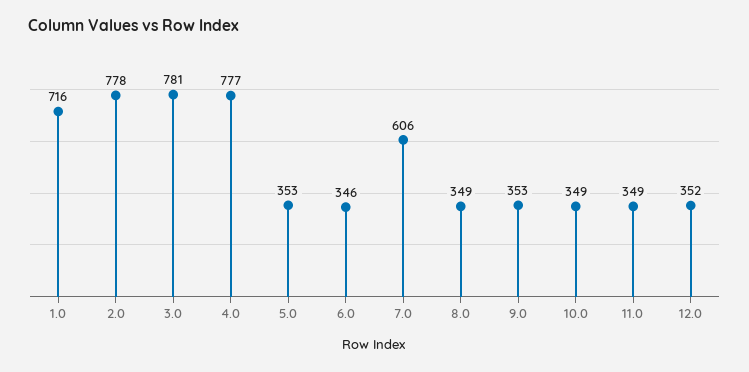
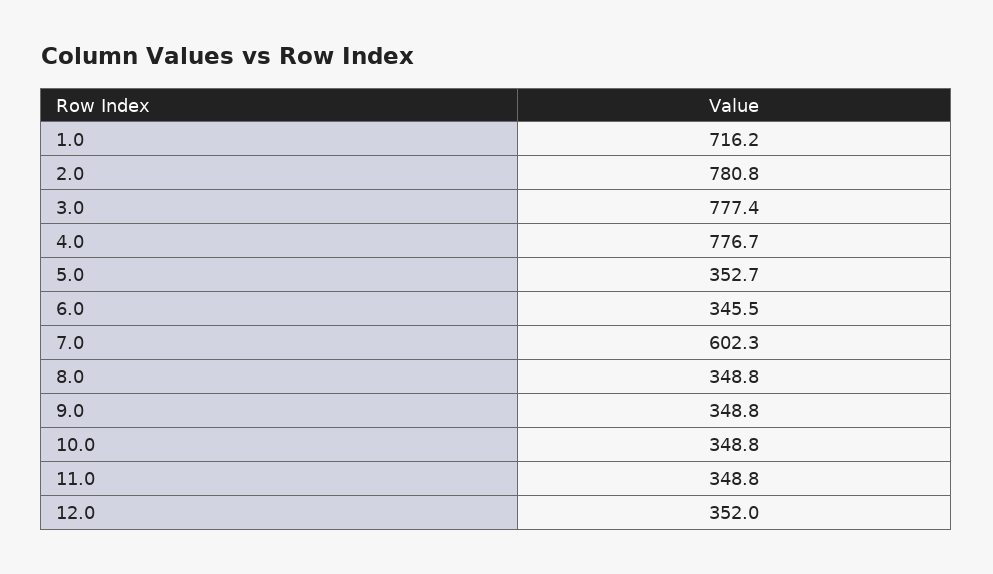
  {
    "1.0": 716.2,
-   "2.0": 778,
+   "2.0": 780.8,
-   "3.0": 781,
+   "3.0": 777.4,
    "4.0": 776.7,
    "5.0": 352.7,
    "6.0": 345.5,
-   "7.0": 606,
+   "7.0": 602.3,
    "8.0": 348.8,
-   "9.0": 353,
+   "9.0": 348.8,
    "10.0": 348.8,
    "11.0": 348.8,
    "12.0": 352
  }

